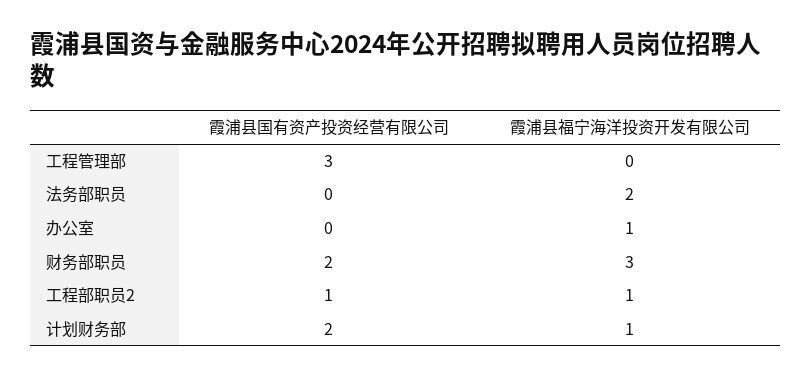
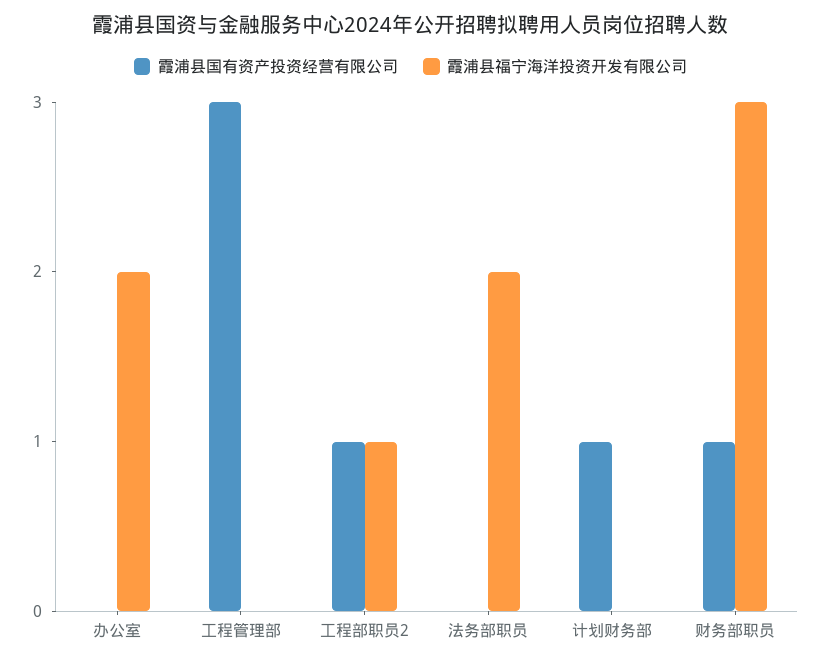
  {
    "霞浦县国有资产投资经营有限公司": {
      "工程管理部": 3,
      "法务部职员": 0,
      "办公室": 0,
-     "财务部职员": 2,
+     "财务部职员": 1,
      "工程部职员2": 1,
-     "计划财务部": 2
+     "计划财务部": 1
    },
    "霞浦县福宁海洋投资开发有限公司": {
      "工程管理部": 0,
      "法务部职员": 2,
-     "办公室": 1,
+     "办公室": 2,
      "财务部职员": 3,
      "工程部职员2": 1,
-     "计划财务部": 1
+     "计划财务部": 0
    }
  }

